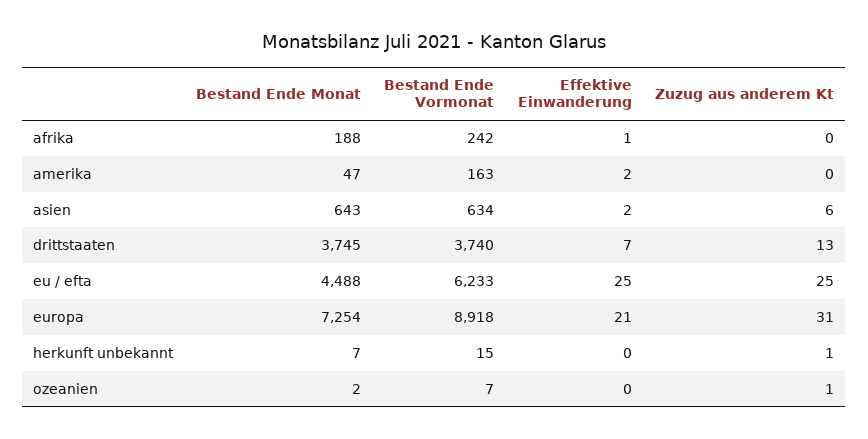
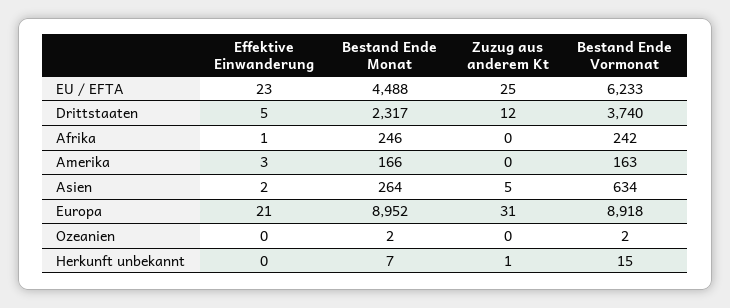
  {
    "Bestand Ende Monat": {
-     "afrika": 188,
+     "afrika": 246,
-     "amerika": 47,
+     "amerika": 166,
-     "asien": 643,
+     "asien": 264,
-     "drittstaaten": 3745,
+     "drittstaaten": 2317,
      "eu / efta": 4488,
-     "europa": 7254,
+     "europa": 8952,
      "herkunft unbekannt": 7,
      "ozeanien": 2
    },
    "Bestand Ende Vormonat": {
      "afrika": 242,
      "amerika": 163,
      "asien": 634,
      "drittstaaten": 3740,
      "eu / efta": 6233,
      "europa": 8918,
      "herkunft unbekannt": 15,
-     "ozeanien": 7
+     "ozeanien": 2
    },
    "Effektive Einwanderung": {
      "afrika": 1,
-     "amerika": 2,
+     "amerika": 3,
      "asien": 2,
-     "drittstaaten": 7,
+     "drittstaaten": 5,
-     "eu / efta": 25,
+     "eu / efta": 23,
      "europa": 21,
      "herkunft unbekannt": 0,
      "ozeanien": 0
    },
    "Zuzug aus anderem Kt": {
      "afrika": 0,
      "amerika": 0,
-     "asien": 6,
+     "asien": 5,
-     "drittstaaten": 13,
+     "drittstaaten": 12,
      "eu / efta": 25,
      "europa": 31,
      "herkunft unbekannt": 1,
-     "ozeanien": 1
+     "ozeanien": 0
    }
  }

